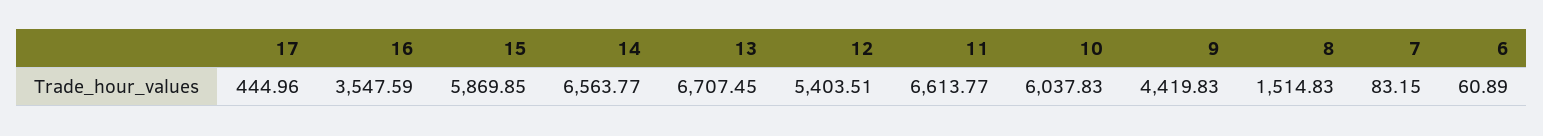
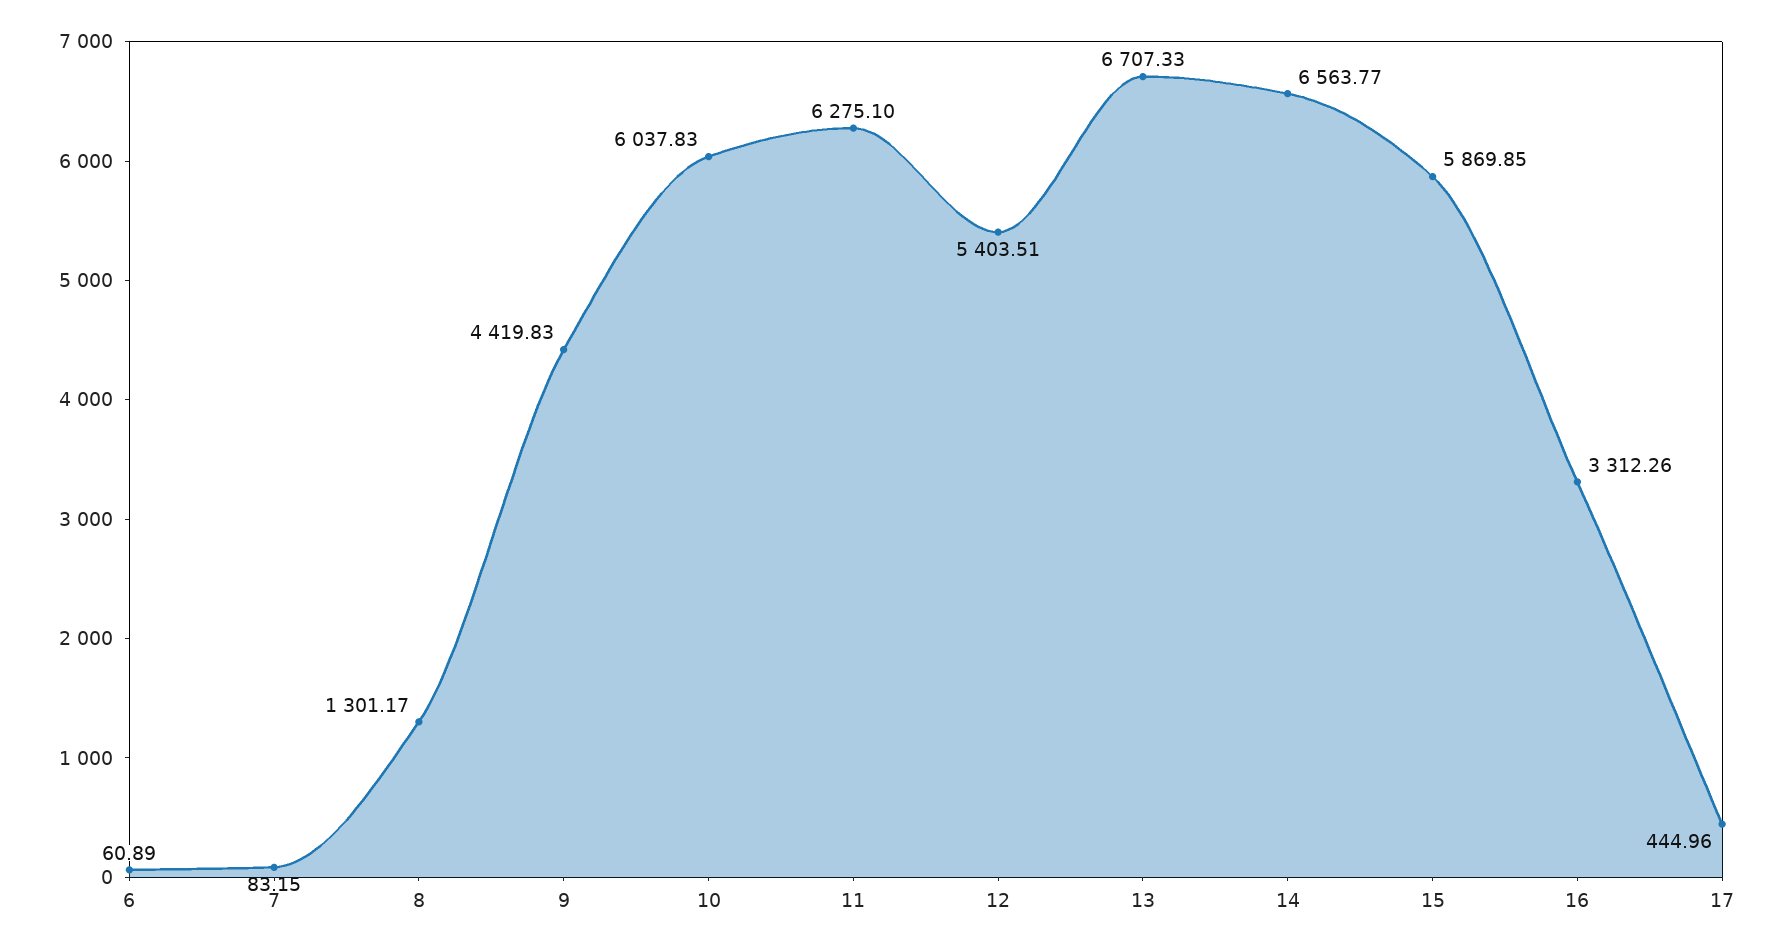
  {
    "17": 444.96,
-   "16": 3547.59,
+   "16": 3312.26,
    "15": 5869.85,
    "14": 6563.77,
-   "13": 6707.45,
+   "13": 6707.33,
    "12": 5403.51,
-   "11": 6613.77,
+   "11": 6275.1,
    "10": 6037.83,
    "9": 4419.83,
-   "8": 1514.83,
+   "8": 1301.17,
    "7": 83.15,
    "6": 60.89
  }

